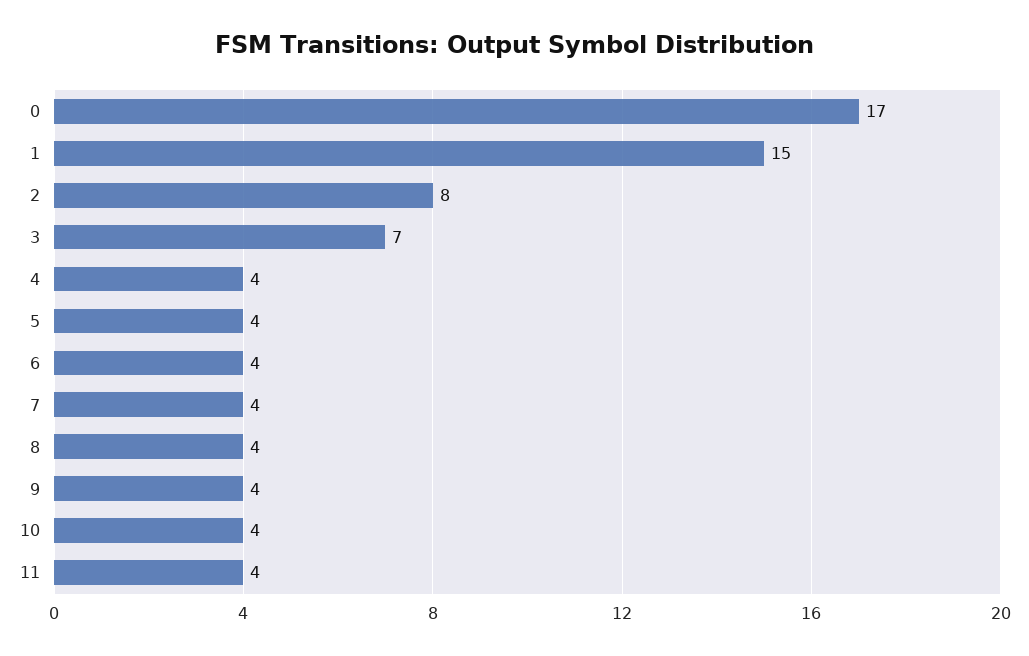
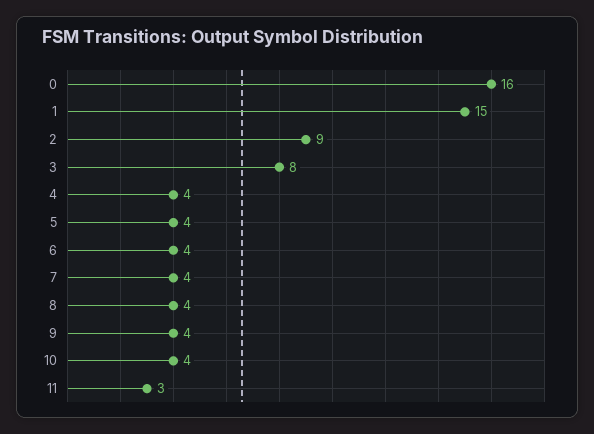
  {
-   "0": 17,
+   "0": 16,
    "1": 15,
-   "2": 8,
+   "2": 9,
-   "3": 7,
+   "3": 8,
    "4": 4,
    "5": 4,
    "6": 4,
    "7": 4,
    "8": 4,
    "9": 4,
    "10": 4,
-   "11": 4
+   "11": 3
  }

